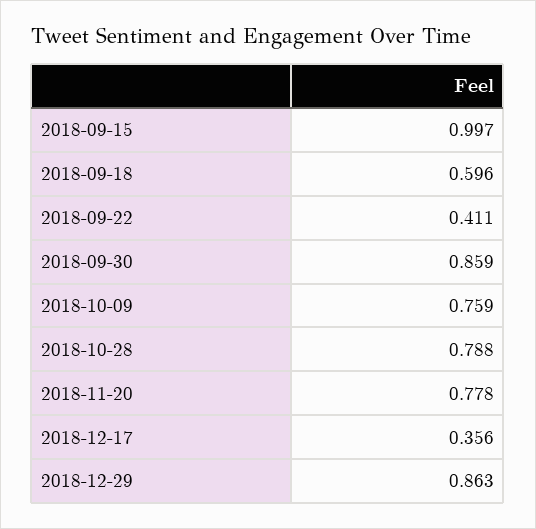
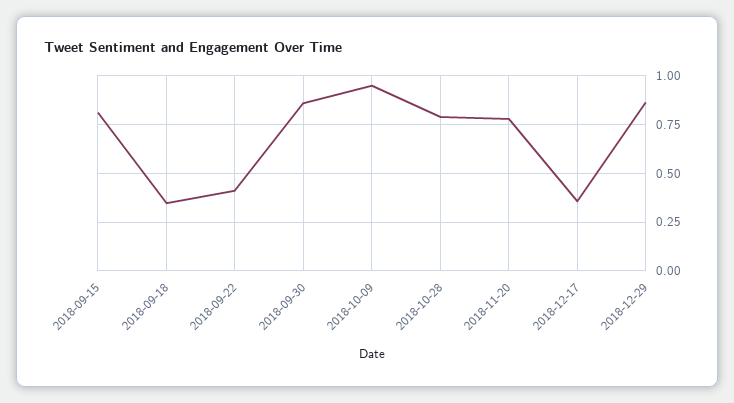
  {
-   "2018-09-15": 0.997,
+   "2018-09-15": 0.8,
-   "2018-09-18": 0.596,
+   "2018-09-18": 0.35,
    "2018-09-22": 0.411,
    "2018-09-30": 0.859,
-   "2018-10-09": 0.759,
+   "2018-10-09": 0.95,
    "2018-10-28": 0.788,
    "2018-11-20": 0.778,
    "2018-12-17": 0.356,
    "2018-12-29": 0.863
  }

